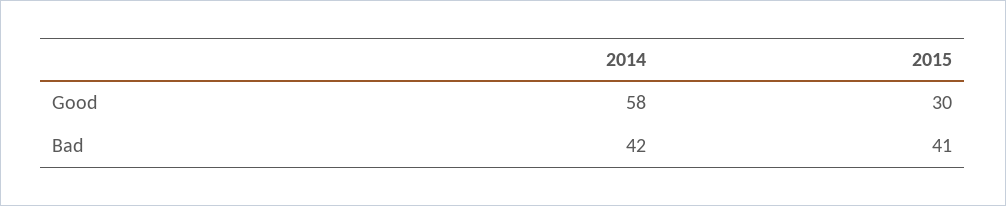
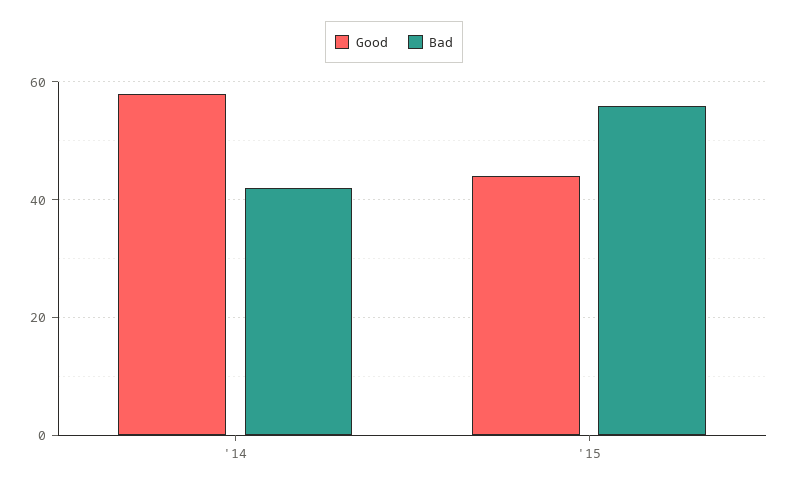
  {
    "Good": {
      "2014": 58,
-     "2015": 30
+     "2015": 45
    },
    "Bad": {
      "2014": 42,
-     "2015": 41
+     "2015": 55
    }
  }

